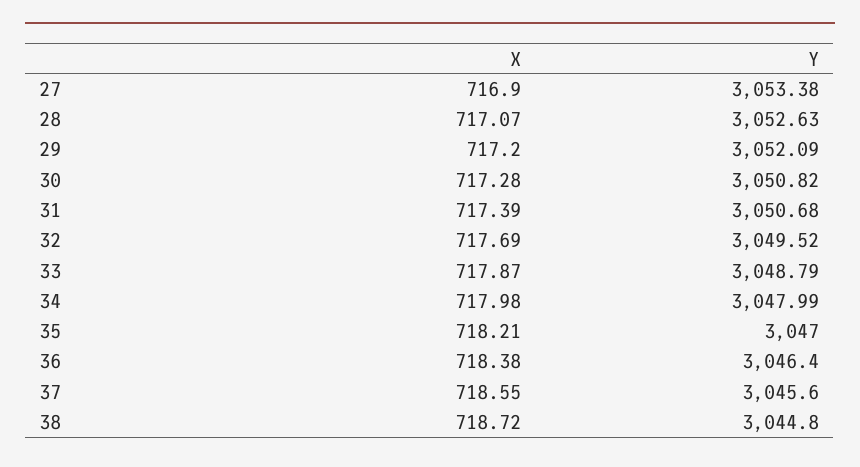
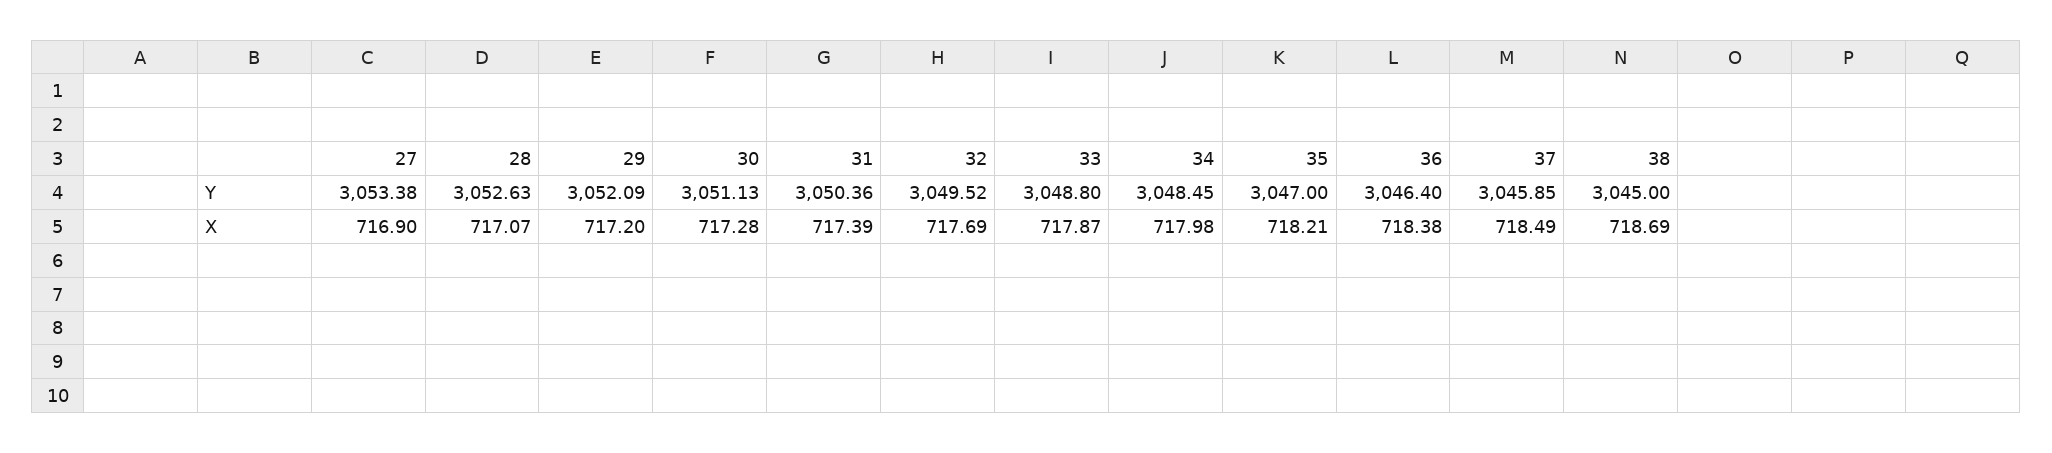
  {
    "X": {
      "27": 716.9,
      "28": 717.07,
      "29": 717.2,
      "30": 717.28,
      "31": 717.39,
      "32": 717.69,
      "33": 717.87,
      "34": 717.98,
      "35": 718.21,
      "36": 718.38,
-     "37": 718.55,
+     "37": 718.49,
-     "38": 718.72
+     "38": 718.69
    },
    "Y": {
      "27": 3053.38,
      "28": 3052.63,
      "29": 3052.09,
-     "30": 3050.82,
+     "30": 3051.13,
-     "31": 3050.68,
+     "31": 3050.36,
      "32": 3049.52,
-     "33": 3048.79,
+     "33": 3048.8,
-     "34": 3047.99,
+     "34": 3048.45,
      "35": 3047,
      "36": 3046.4,
-     "37": 3045.6,
+     "37": 3045.85,
-     "38": 3044.8
+     "38": 3045
    }
  }

